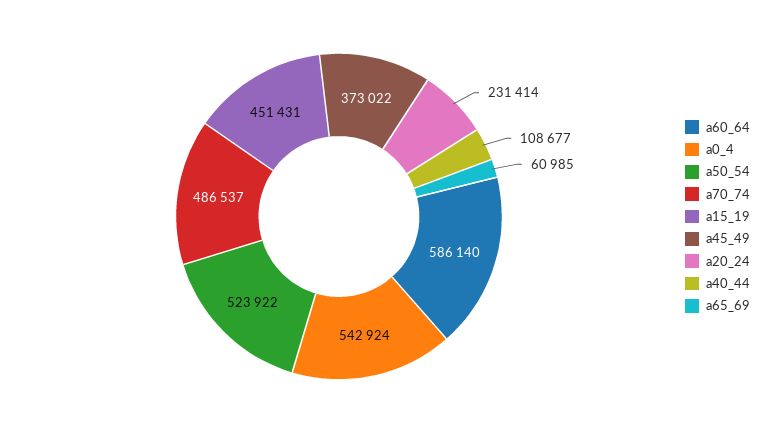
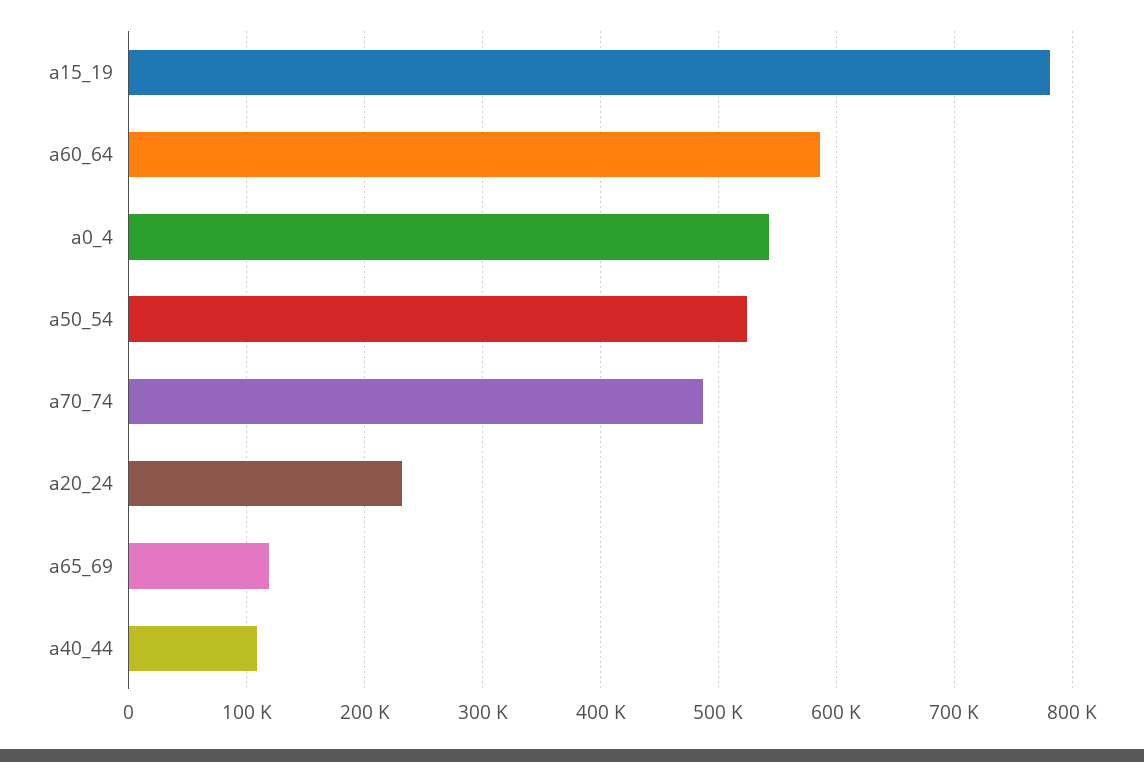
  {
    "a60_64": 586140,
    "a0_4": 542924,
    "a50_54": 523922,
    "a70_74": 486537,
-   "a15_19": 451431,
+   "a15_19": 780000,
-   "a45_49": 373022,
    "a20_24": 231414,
    "a40_44": 108677,
-   "a65_69": 60985
+   "a65_69": 120000
  }

